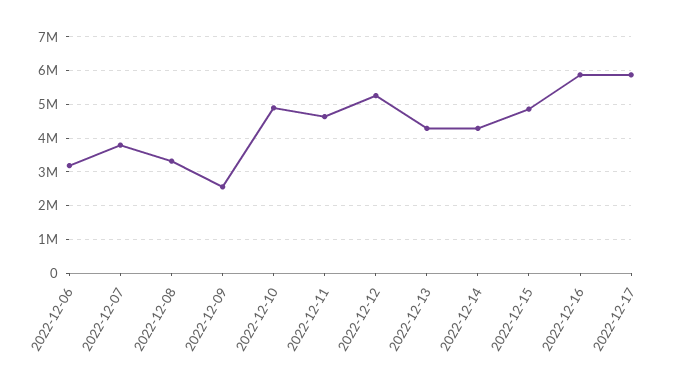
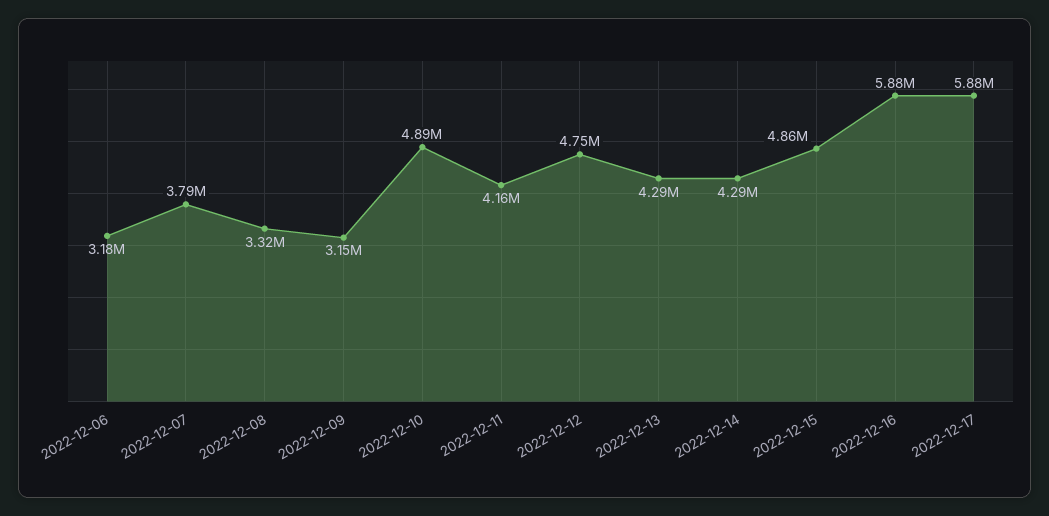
  {
    "2022-12-06": 3180000,
    "2022-12-07": 3790000,
    "2022-12-08": 3320000,
-   "2022-12-09": 2600000,
+   "2022-12-09": 3150000,
    "2022-12-10": 4890000,
-   "2022-12-11": 4600000,
+   "2022-12-11": 4160000,
-   "2022-12-12": 5200000,
+   "2022-12-12": 4750000,
    "2022-12-13": 4290000,
    "2022-12-14": 4290000,
    "2022-12-15": 4860000,
    "2022-12-16": 5880000,
    "2022-12-17": 5880000
  }

